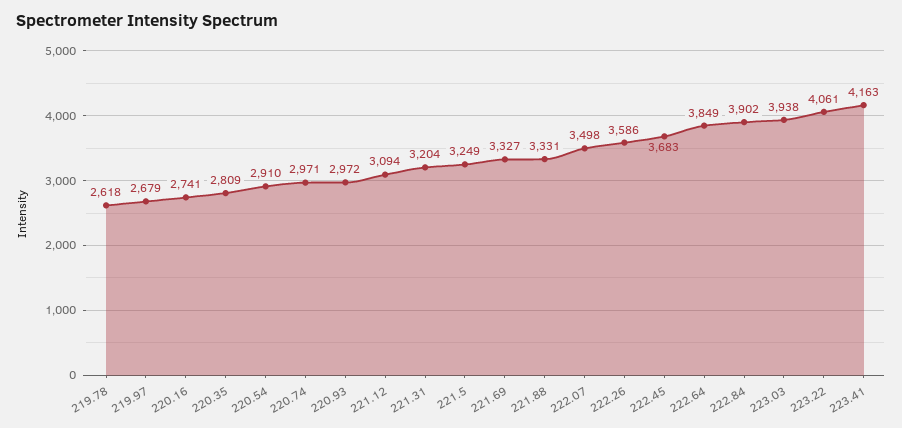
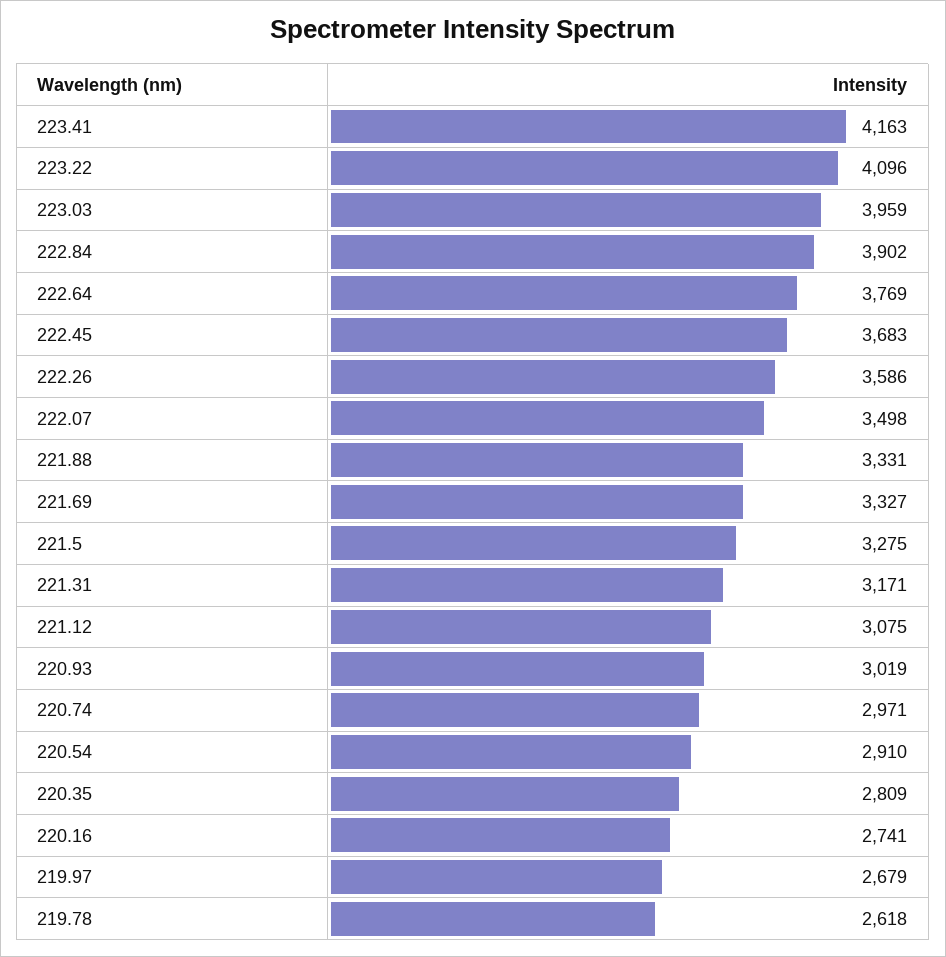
  {
    "219.78": 2618,
    "219.97": 2679,
    "220.16": 2741,
    "220.35": 2809,
    "220.54": 2910,
    "220.74": 2971,
-   "220.93": 2972,
+   "220.93": 3019,
-   "221.12": 3094,
+   "221.12": 3075,
-   "221.31": 3204,
+   "221.31": 3171,
-   "221.5": 3249,
+   "221.5": 3275,
    "221.69": 3327,
    "221.88": 3331,
    "222.07": 3498,
    "222.26": 3586,
    "222.45": 3683,
-   "222.64": 3849,
+   "222.64": 3769,
    "222.84": 3902,
-   "223.03": 3938,
+   "223.03": 3959,
-   "223.22": 4061,
+   "223.22": 4096,
    "223.41": 4163
  }

